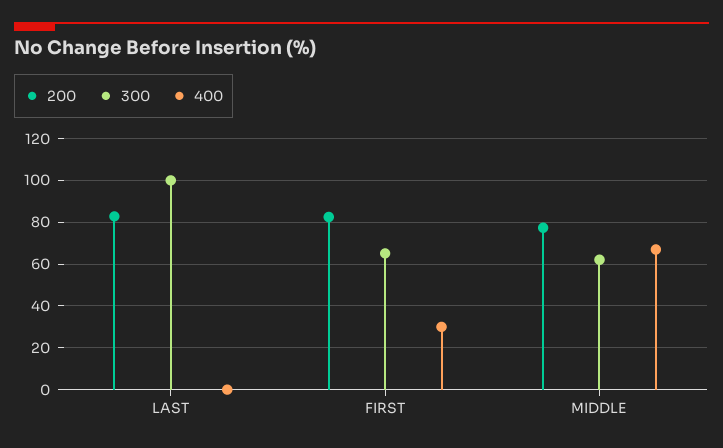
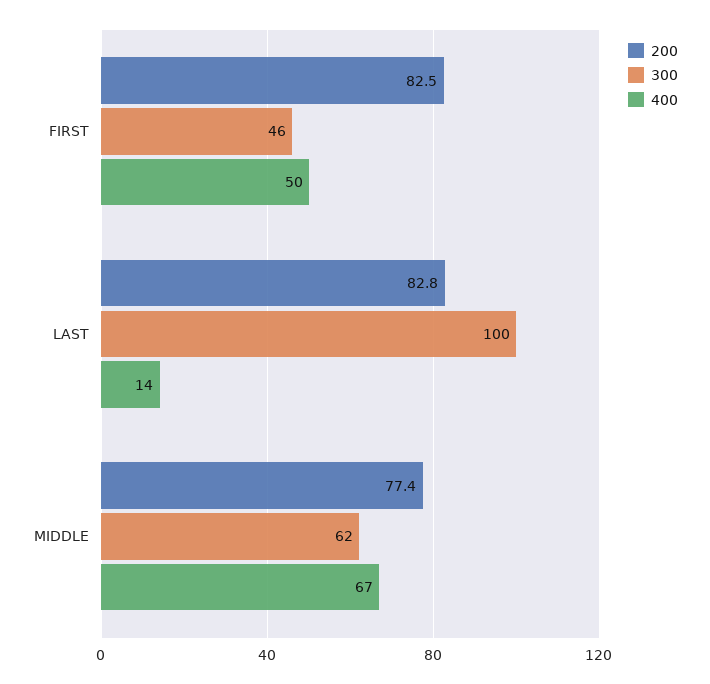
  {
    "200": {
      "LAST": 82.8,
      "FIRST": 82.5,
      "MIDDLE": 77.4
    },
    "300": {
      "LAST": 100,
-     "FIRST": 65,
+     "FIRST": 46,
      "MIDDLE": 62
    },
    "400": {
-     "LAST": 0,
+     "LAST": 14,
-     "FIRST": 30,
+     "FIRST": 50,
      "MIDDLE": 67
    }
  }

